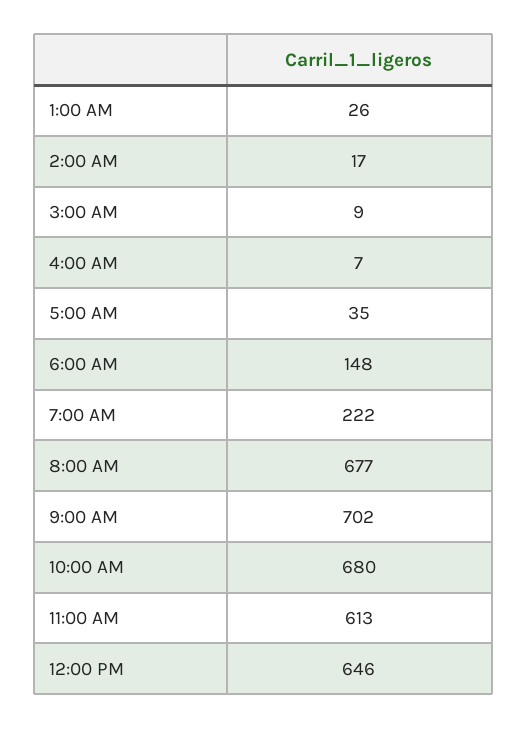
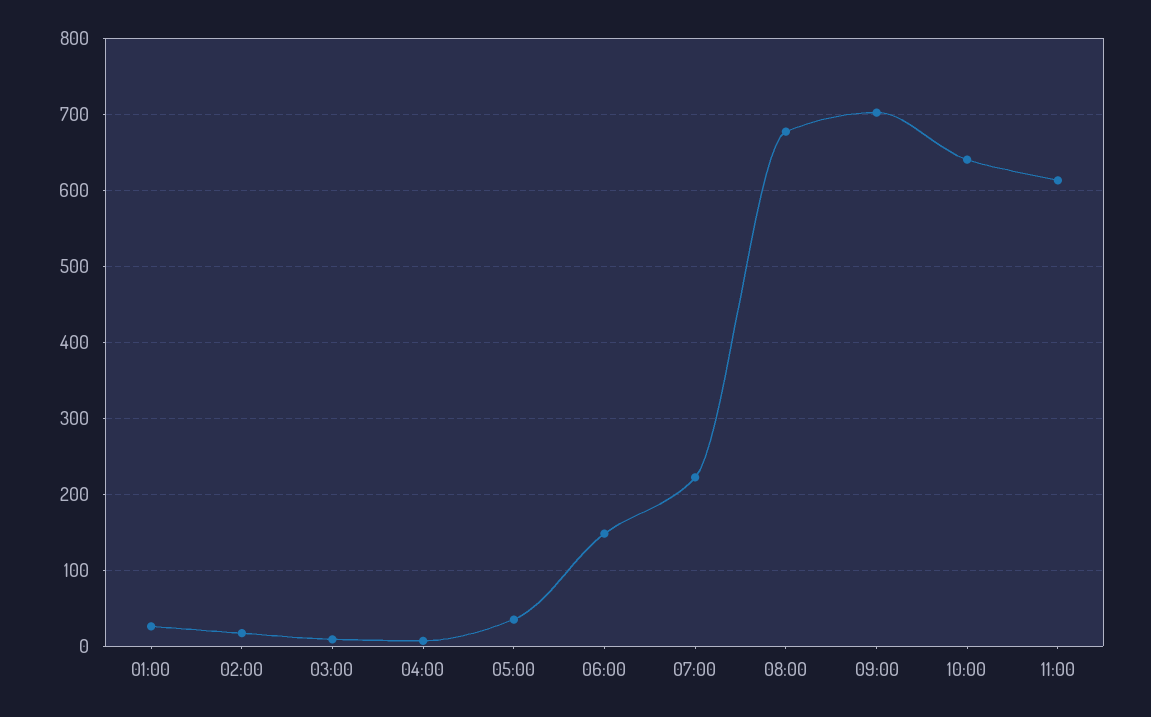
  {
    "1:00 AM": 26,
    "2:00 AM": 17,
    "3:00 AM": 9,
    "4:00 AM": 7,
    "5:00 AM": 35,
    "6:00 AM": 148,
    "7:00 AM": 222,
    "8:00 AM": 677,
    "9:00 AM": 702,
-   "10:00 AM": 680,
+   "10:00 AM": 640,
-   "11:00 AM": 613,
+   "11:00 AM": 613
-   "12:00 PM": 646
  }

